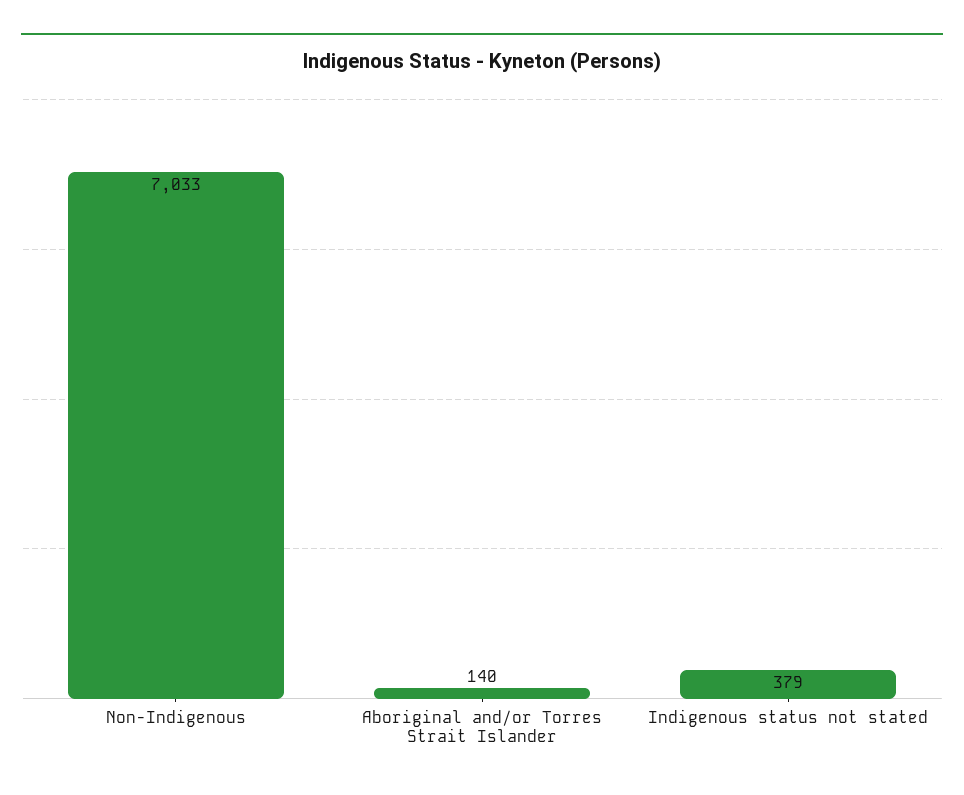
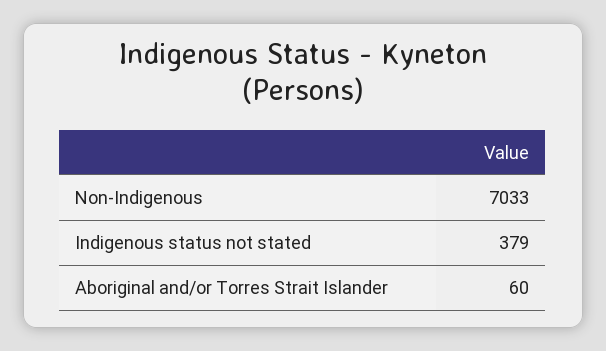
  {
    "Non-Indigenous": 7033,
-   "Aboriginal and/or Torres Strait Islander": 140,
+   "Aboriginal and/or Torres Strait Islander": 60,
    "Indigenous status not stated": 379
  }

